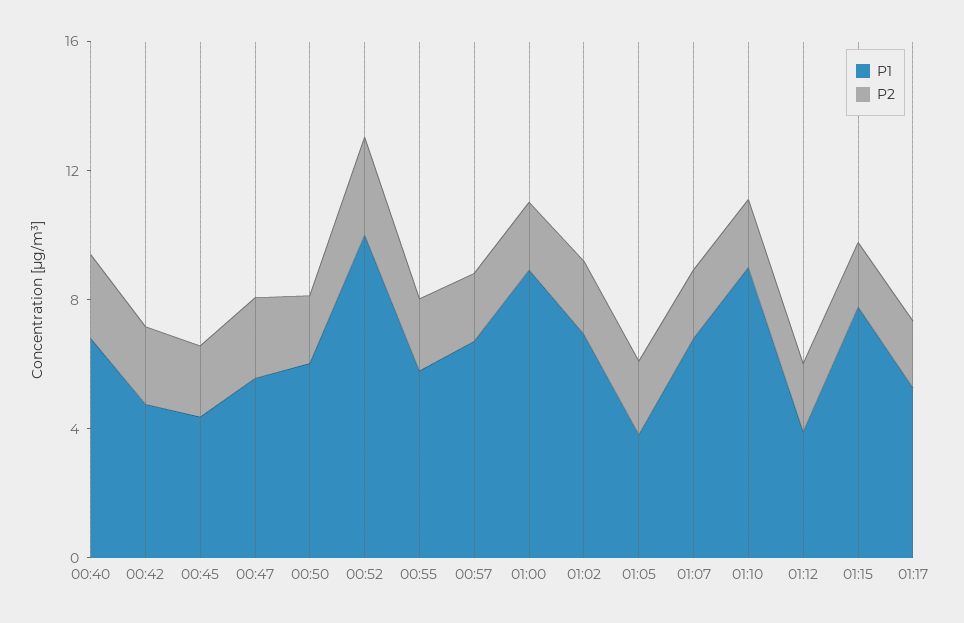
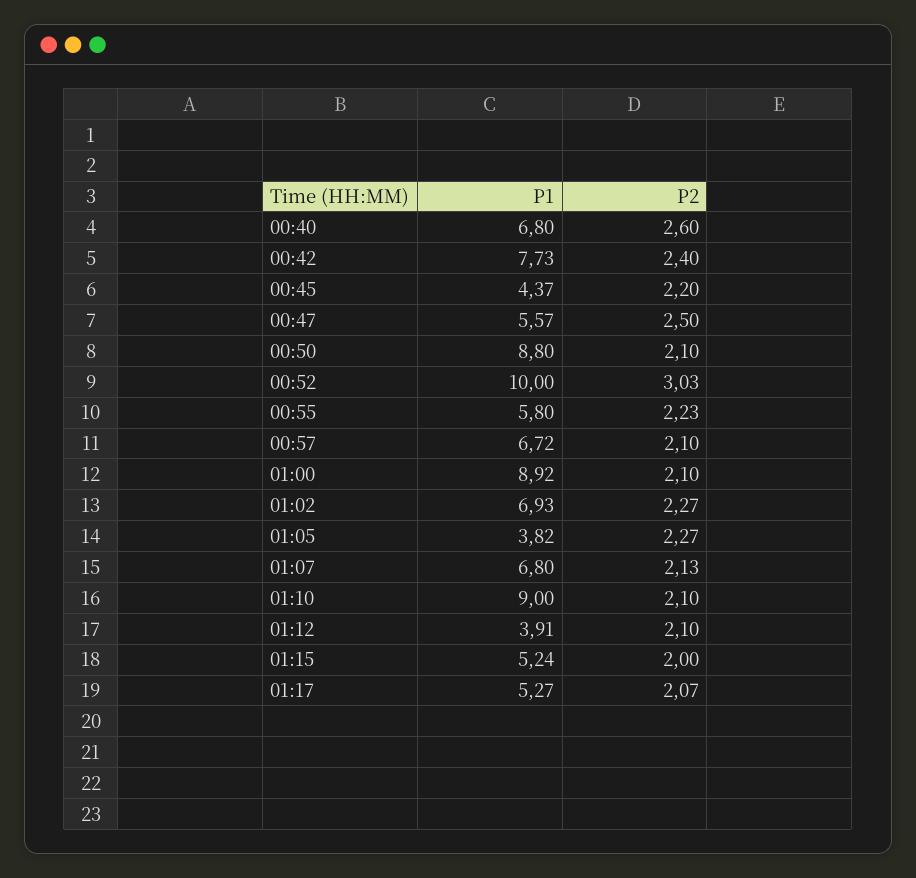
  {
    "P1": {
      "00:40": 6.8,
-     "00:42": 5,
+     "00:42": 7.73,
      "00:45": 4.37,
      "00:47": 5.57,
-     "00:50": 6,
+     "00:50": 8.8,
      "00:52": 10,
      "00:55": 5.8,
      "00:57": 6.72,
      "01:00": 8.92,
      "01:02": 6.93,
      "01:05": 3.82,
      "01:07": 6.8,
      "01:10": 9,
      "01:12": 3.91,
-     "01:15": 8,
+     "01:15": 5.24,
      "01:17": 5.27
    },
    "P2": {
      "00:40": 2.6,
      "00:42": 2.4,
      "00:45": 2.2,
      "00:47": 2.5,
      "00:50": 2.1,
      "00:52": 3.03,
      "00:55": 2.23,
      "00:57": 2.1,
      "01:00": 2.1,
      "01:02": 2.27,
      "01:05": 2.27,
      "01:07": 2.13,
      "01:10": 2.1,
      "01:12": 2.1,
      "01:15": 2,
      "01:17": 2.07
    }
  }

